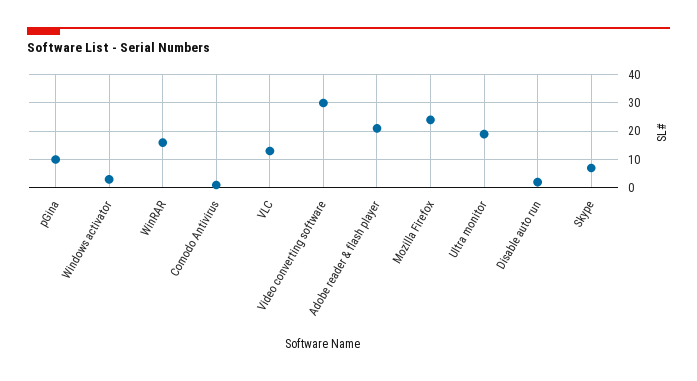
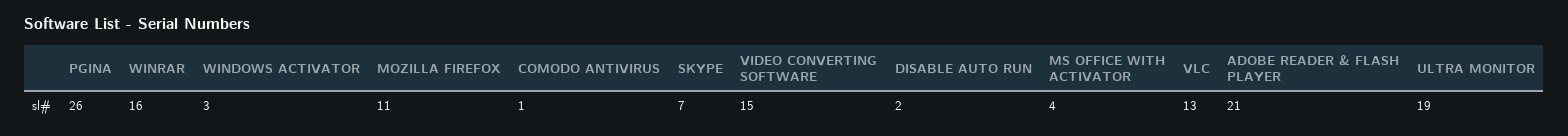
  {
-   "pGina": 10,
+   "pGina": 26,
    "Windows activator": 3,
    "WinRAR": 16,
    "Comodo Antivirus": 1,
    "VLC": 13,
-   "Video converting software": 30,
+   "Video converting software": 15,
    "Adobe reader & flash player": 21,
-   "Mozilla Firefox": 25,
+   "Mozilla Firefox": 11,
    "Ultra monitor": 19,
    "Disable auto run": 2,
-   "Skype": 7
+   "Skype": 7,
+   "MS OFFICE WITH ACTIVATOR": 4
  }

